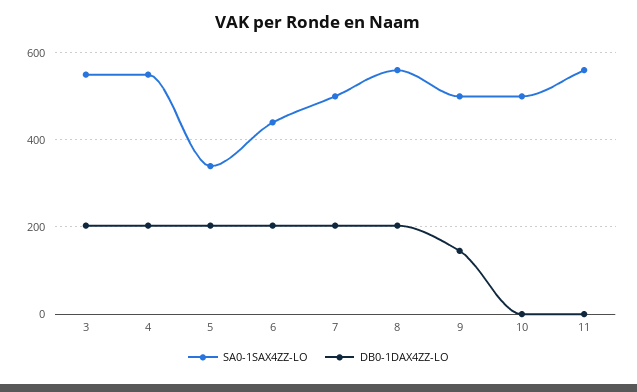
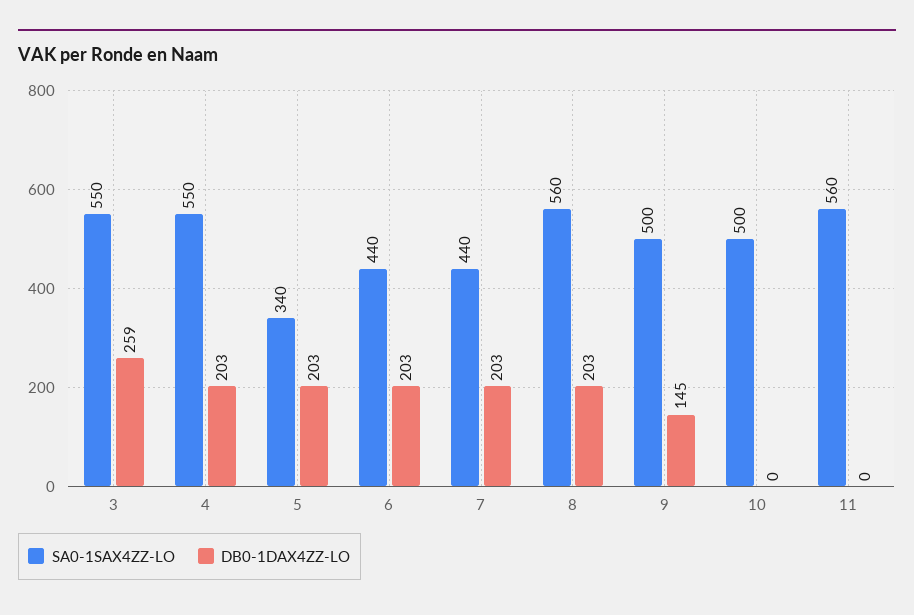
  {
    "SA0-1SAX4ZZ-LO": {
      "3": 550,
      "4": 550,
      "5": 340,
      "6": 440,
-     "7": 500,
+     "7": 440,
      "8": 560,
      "9": 500,
      "10": 500,
      "11": 560
    },
    "DB0-1DAX4ZZ-LO": {
-     "3": 200,
+     "3": 259,
      "4": 203,
      "5": 203,
      "6": 203,
      "7": 203,
      "8": 203,
      "9": 145,
      "10": 0,
      "11": 0
    }
  }

